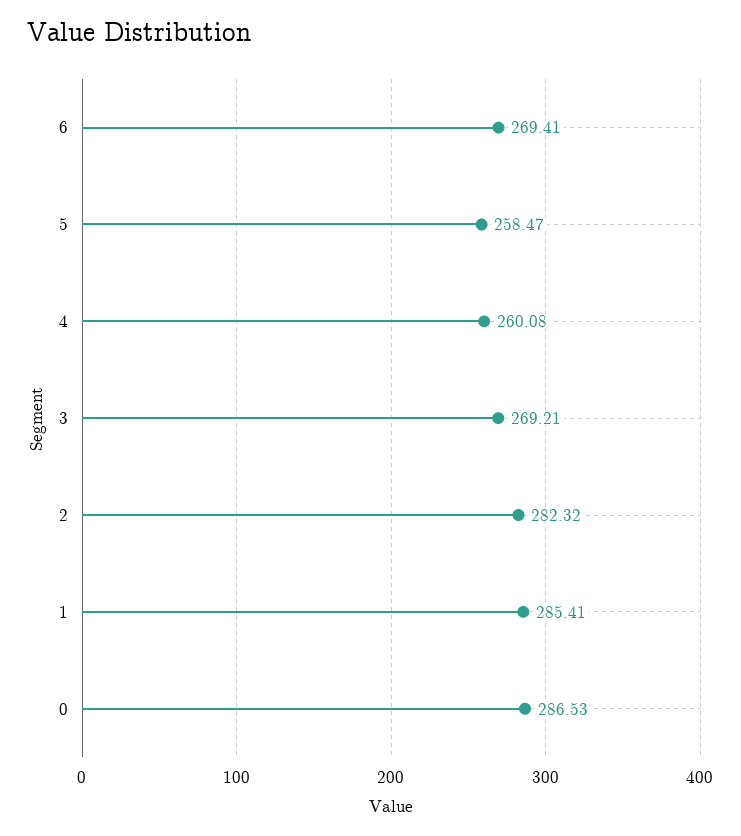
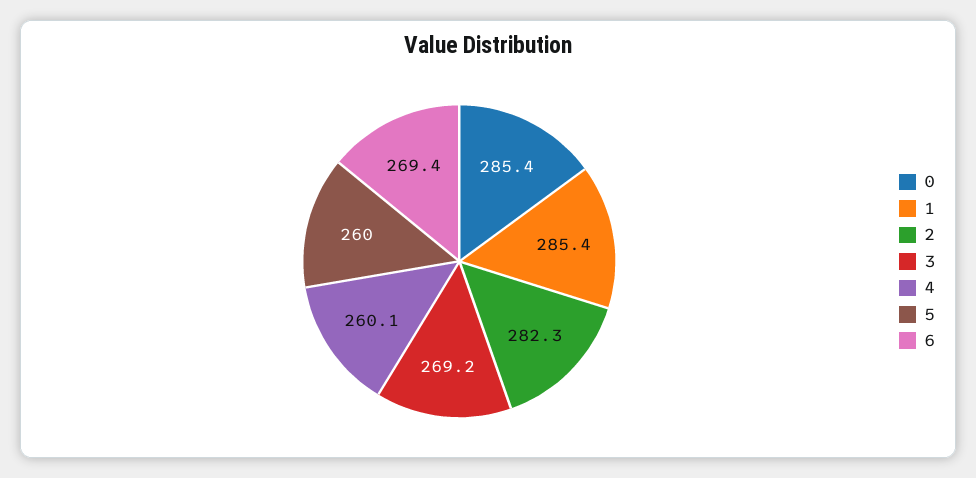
  {
    "6": 269.41,
-   "5": 258.47,
+   "5": 260,
    "4": 260.08,
    "3": 269.21,
    "2": 282.32,
    "1": 285.41,
-   "0": 286.53
+   "0": 285.4
  }

